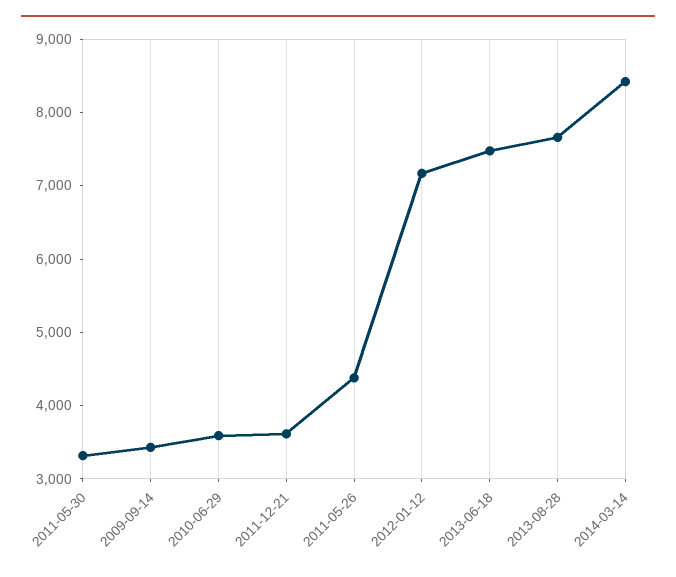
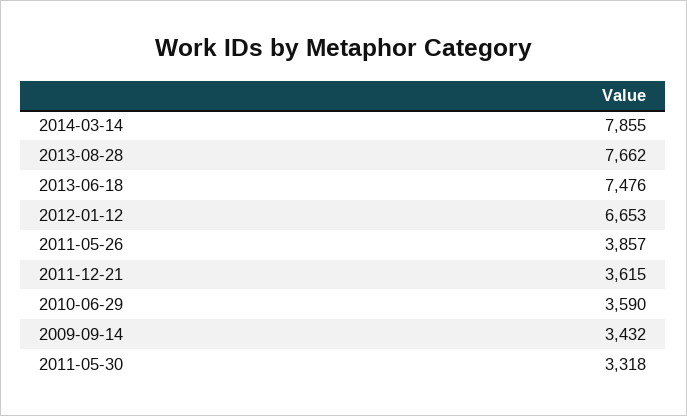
  {
    "2011-05-30": 3318,
    "2009-09-14": 3432,
    "2010-06-29": 3590,
    "2011-12-21": 3615,
-   "2011-05-26": 4400,
+   "2011-05-26": 3857,
-   "2012-01-12": 7200,
+   "2012-01-12": 6653,
    "2013-06-18": 7476,
    "2013-08-28": 7662,
-   "2014-03-14": 8400
+   "2014-03-14": 7855
  }

